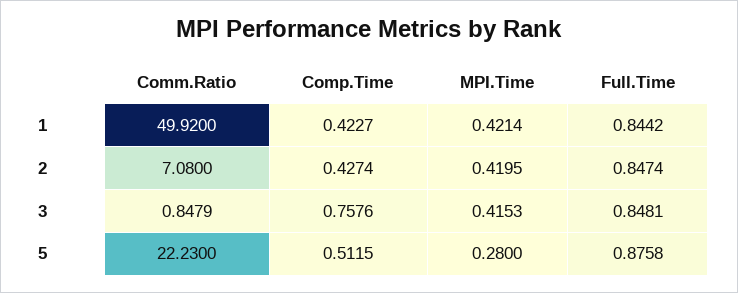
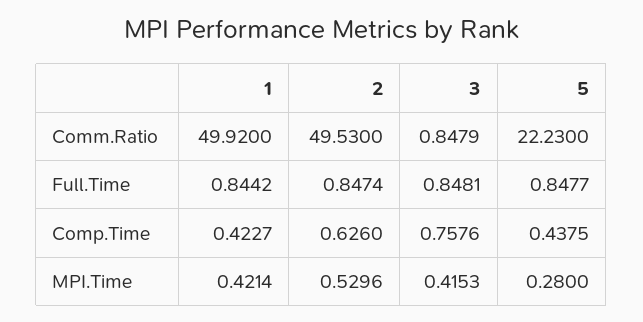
  {
    "Comm.Ratio": {
      "1": 49.92,
-     "2": 7.08,
+     "2": 49.53,
      "3": 0.8479,
      "5": 22.23
    },
    "Comp.Time": {
      "1": 0.4227,
-     "2": 0.4274,
+     "2": 0.626,
      "3": 0.7576,
-     "5": 0.5115
+     "5": 0.4375
    },
    "MPI.Time": {
      "1": 0.4214,
-     "2": 0.4195,
+     "2": 0.5296,
      "3": 0.4153,
      "5": 0.28
    },
    "Full.Time": {
      "1": 0.8442,
      "2": 0.8474,
      "3": 0.8481,
-     "5": 0.8758
+     "5": 0.8477
    }
  }

